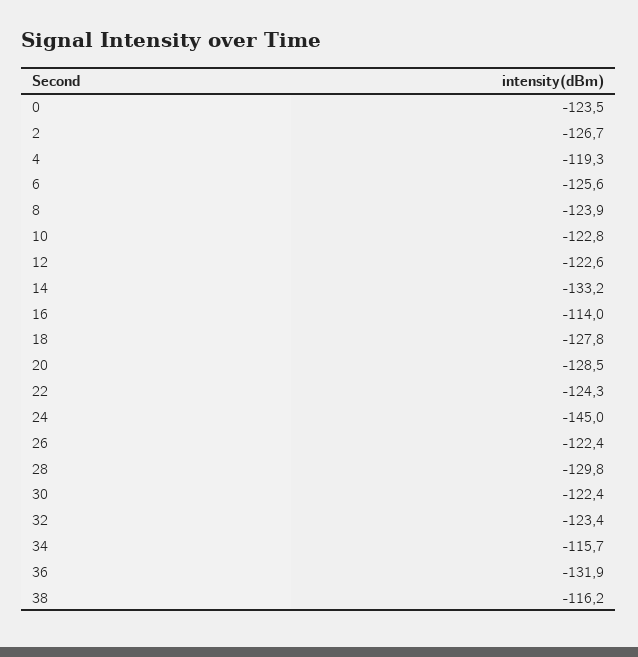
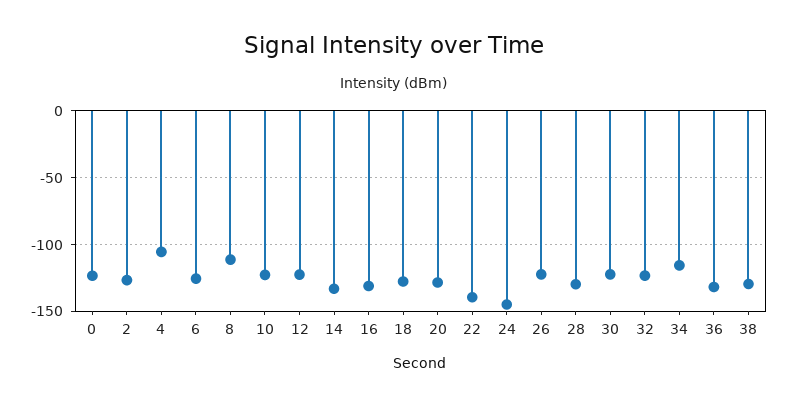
  {
    "0": -123.5,
    "2": -126.7,
-   "4": -119.3,
+   "4": -105,
    "6": -125.6,
-   "8": -123.9,
+   "8": -110,
    "10": -122.8,
    "12": -122.6,
    "14": -133.2,
-   "16": -114,
+   "16": -130,
    "18": -127.8,
    "20": -128.5,
-   "22": -124.3,
+   "22": -140,
    "24": -145,
    "26": -122.4,
    "28": -129.8,
    "30": -122.4,
    "32": -123.4,
    "34": -115.7,
    "36": -131.9,
-   "38": -116.2
+   "38": -130
  }

